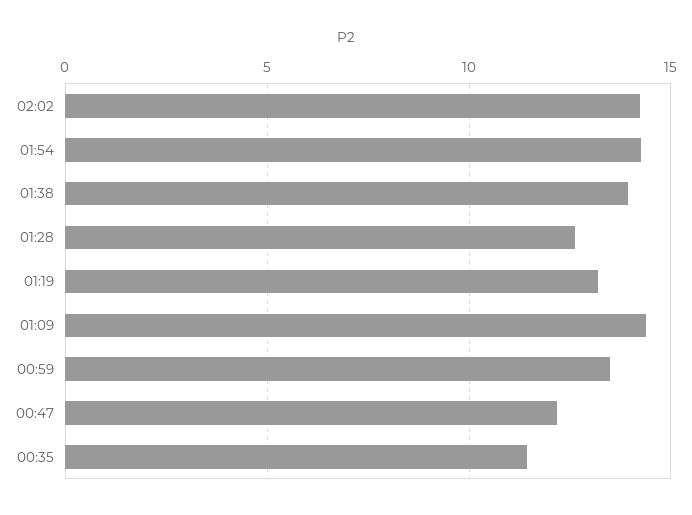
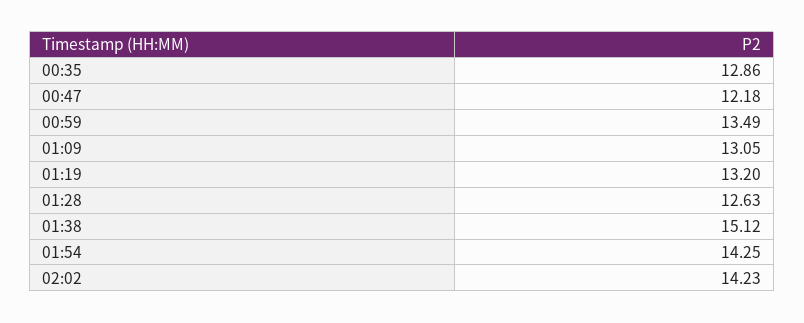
  {
    "02:02": 14.23,
    "01:54": 14.25,
-   "01:38": 14,
+   "01:38": 15.12,
    "01:28": 12.63,
    "01:19": 13.2,
-   "01:09": 14.5,
+   "01:09": 13.05,
    "00:59": 13.49,
    "00:47": 12.18,
-   "00:35": 11.5
+   "00:35": 12.86
  }

